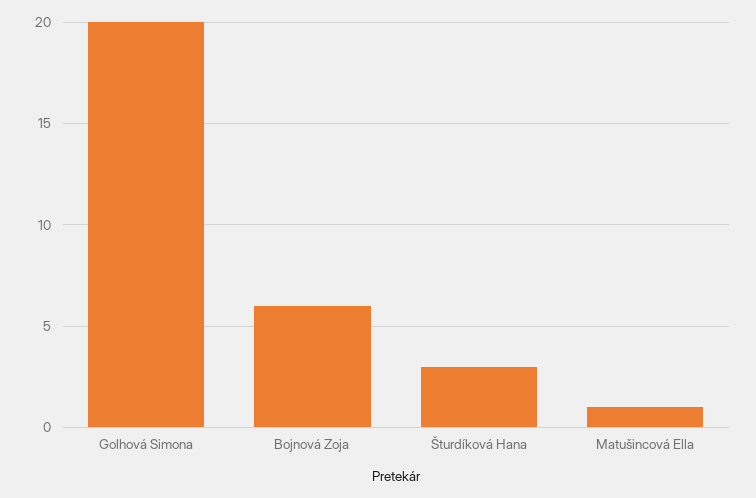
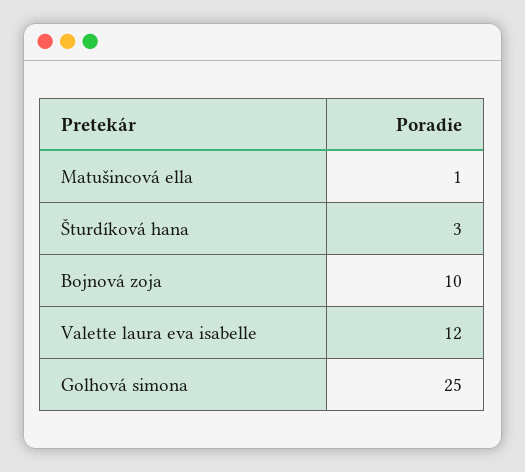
  {
-   "Golhová Simona": 20,
+   "Golhová Simona": 25,
-   "Bojnová Zoja": 6,
+   "Bojnová Zoja": 10,
    "Šturdíková Hana": 3,
-   "Matušincová Ella": 1
+   "Matušincová Ella": 1,
+   "Valette laura eva isabelle": 12
  }

